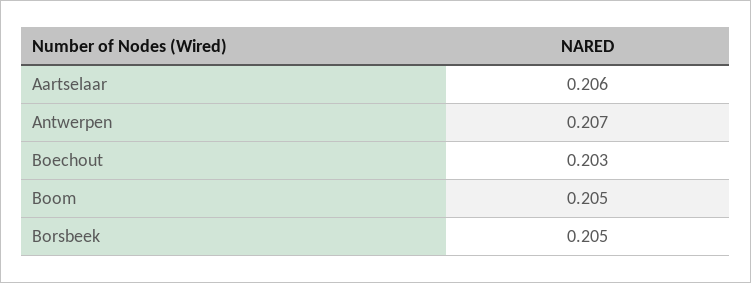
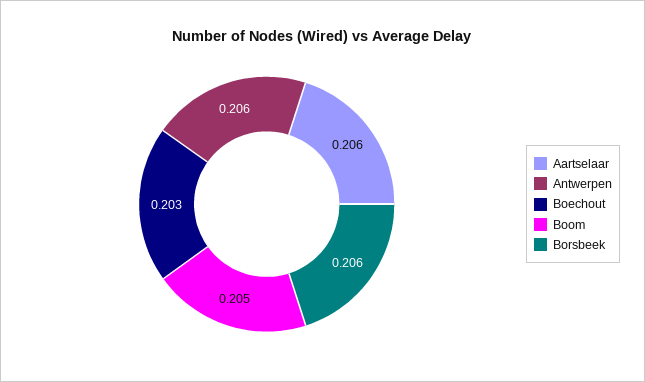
  {
    "Aartselaar": 0.206,
-   "Antwerpen": 0.207,
+   "Antwerpen": 0.206,
    "Boechout": 0.203,
    "Boom": 0.205,
-   "Borsbeek": 0.205
+   "Borsbeek": 0.206
  }

